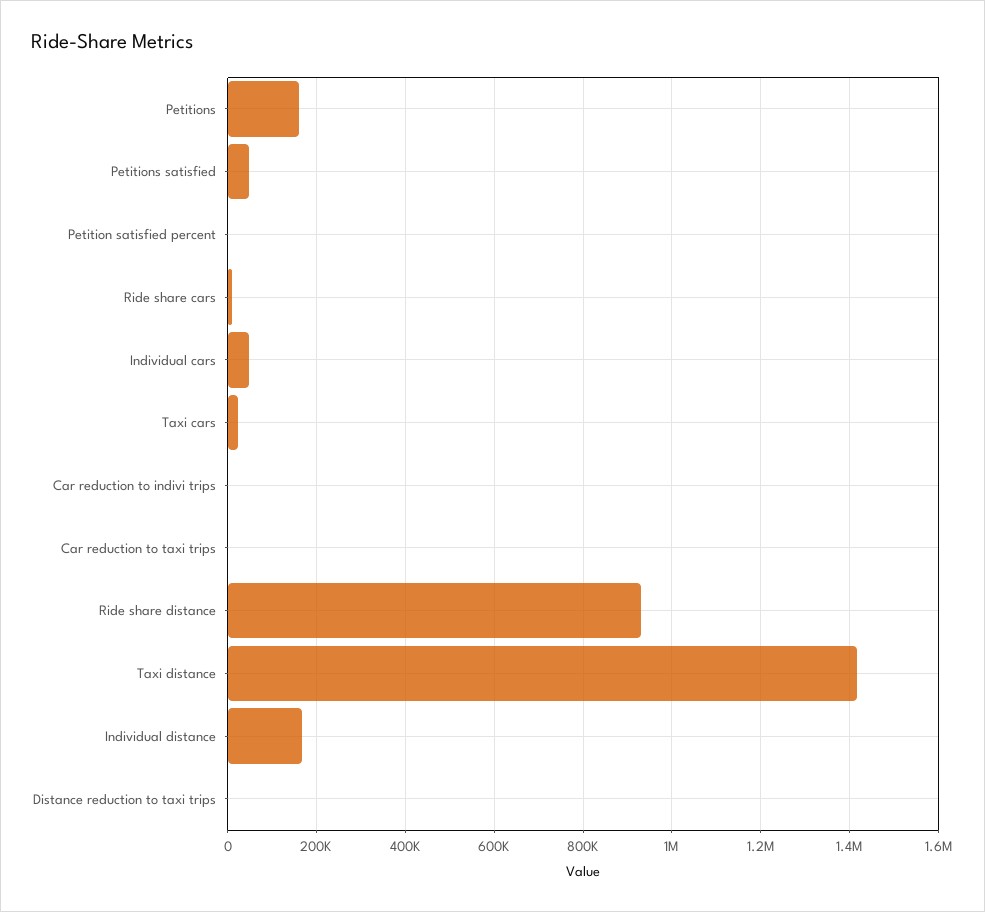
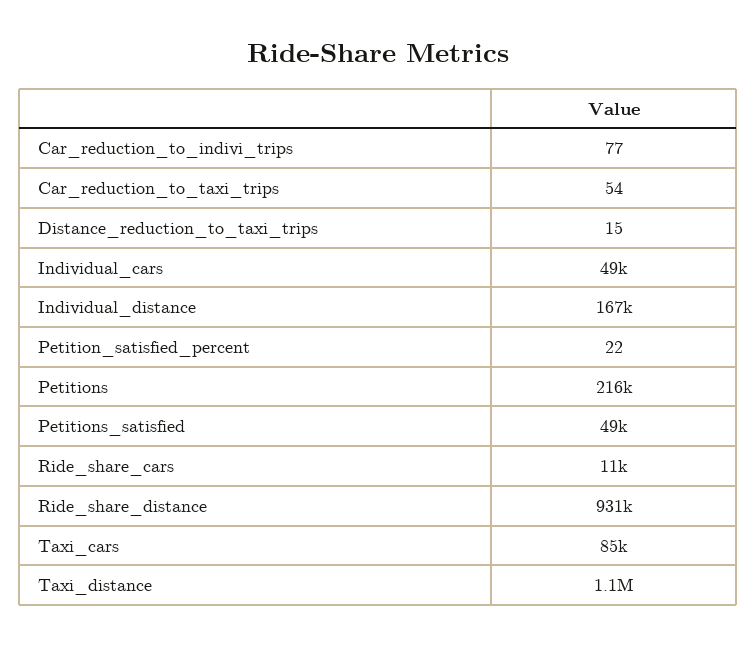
  {
-   "Petitions": 160000,
+   "Petitions": 216000,
    "Petitions satisfied": 49000,
    "Petition satisfied percent": 22,
    "Ride share cars": 11000,
    "Individual cars": 49000,
-   "Taxi cars": 20000,
+   "Taxi cars": 85000,
    "Car reduction to indivi trips": 77,
    "Car reduction to taxi trips": 54,
    "Ride share distance": 931000,
-   "Taxi distance": 1420000,
+   "Taxi distance": 1100000,
    "Individual distance": 167000,
    "Distance reduction to taxi trips": 15
  }

